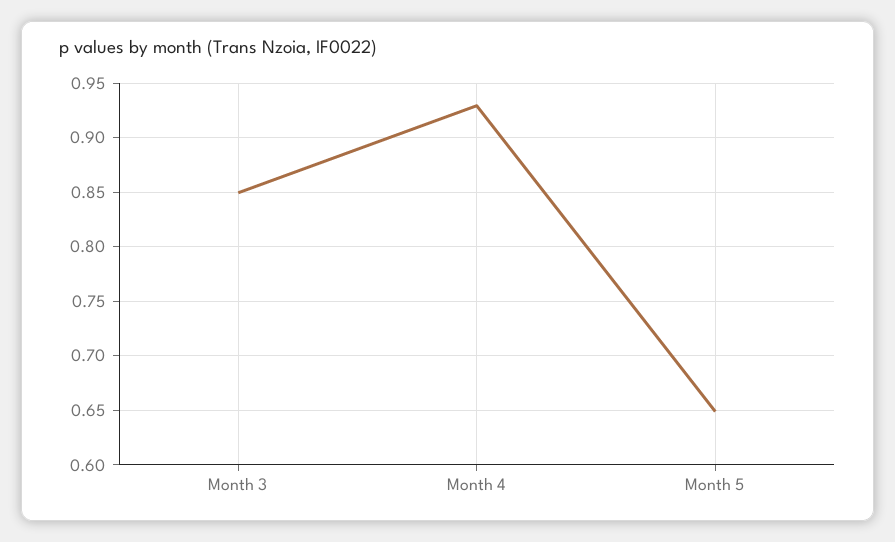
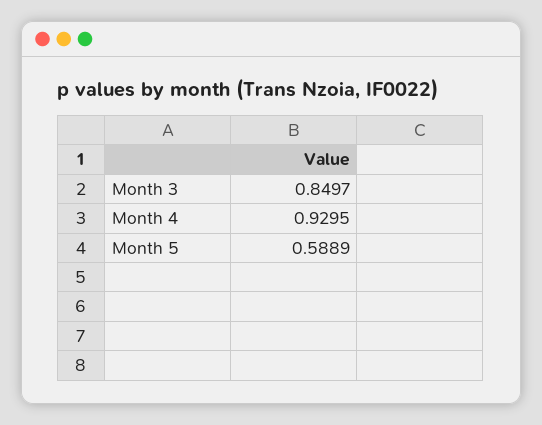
  {
    "Month 3": 0.8497,
    "Month 4": 0.9295,
-   "Month 5": 0.65
+   "Month 5": 0.5889
  }

